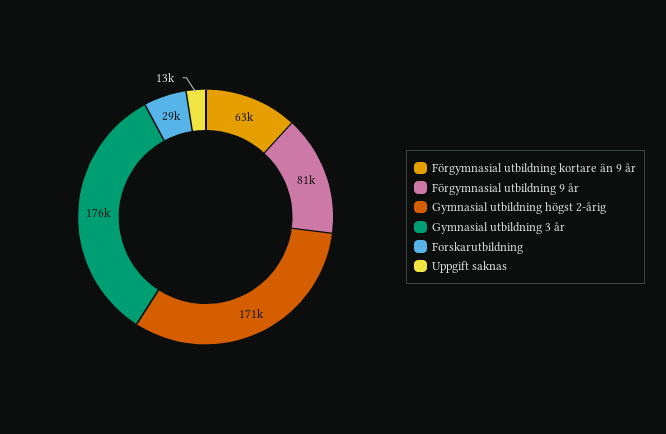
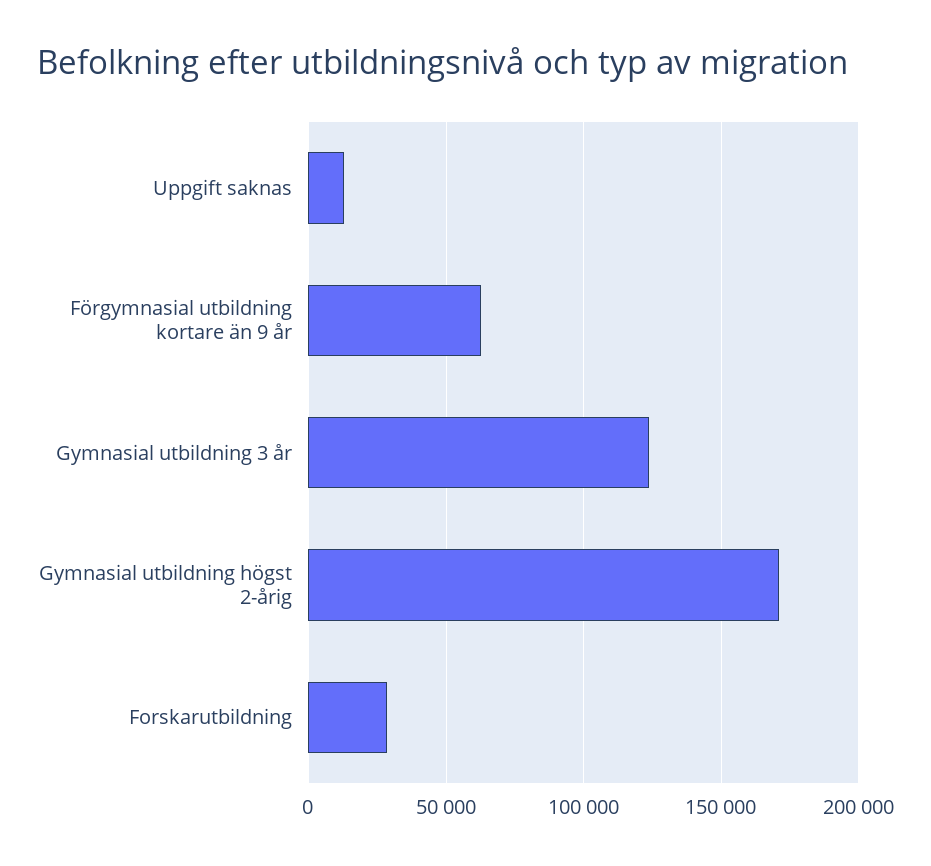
  {
    "Förgymnasial utbildning kortare än 9 år": 63000,
-   "Förgymnasial utbildning 9 år": 81000,
    "Gymnasial utbildning högst 2-årig": 171000,
-   "Gymnasial utbildning 3 år": 176000,
+   "Gymnasial utbildning 3 år": 125000,
    "Forskarutbildning": 29000,
    "Uppgift saknas": 13000
  }

